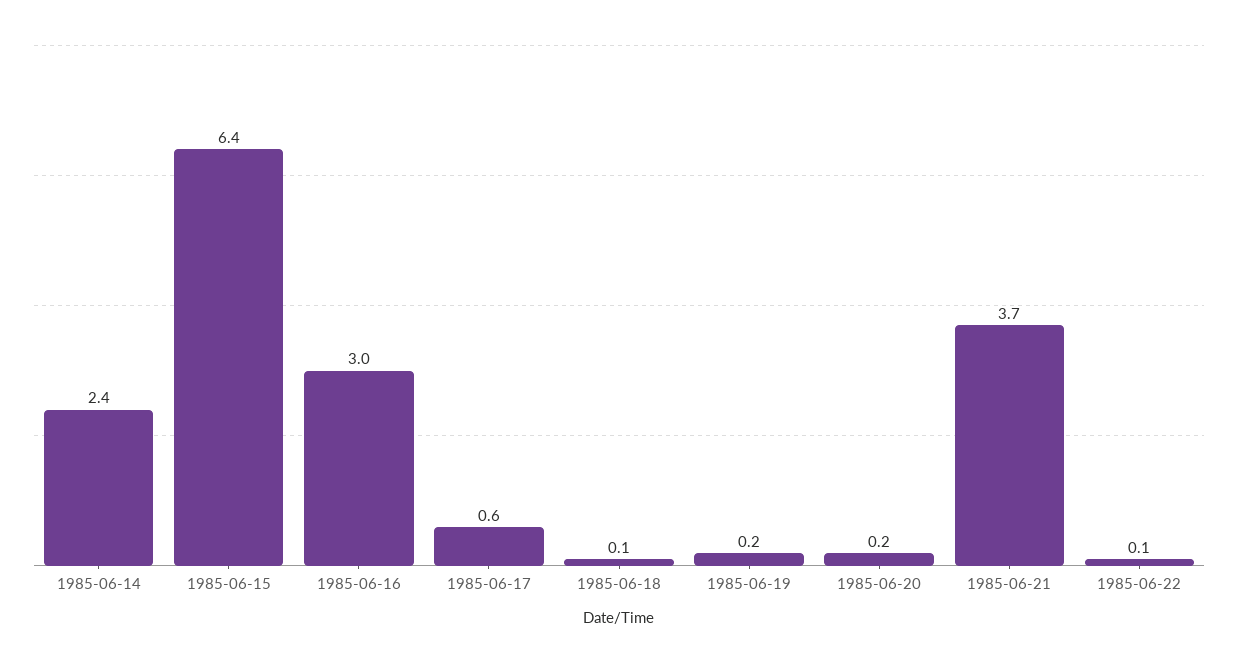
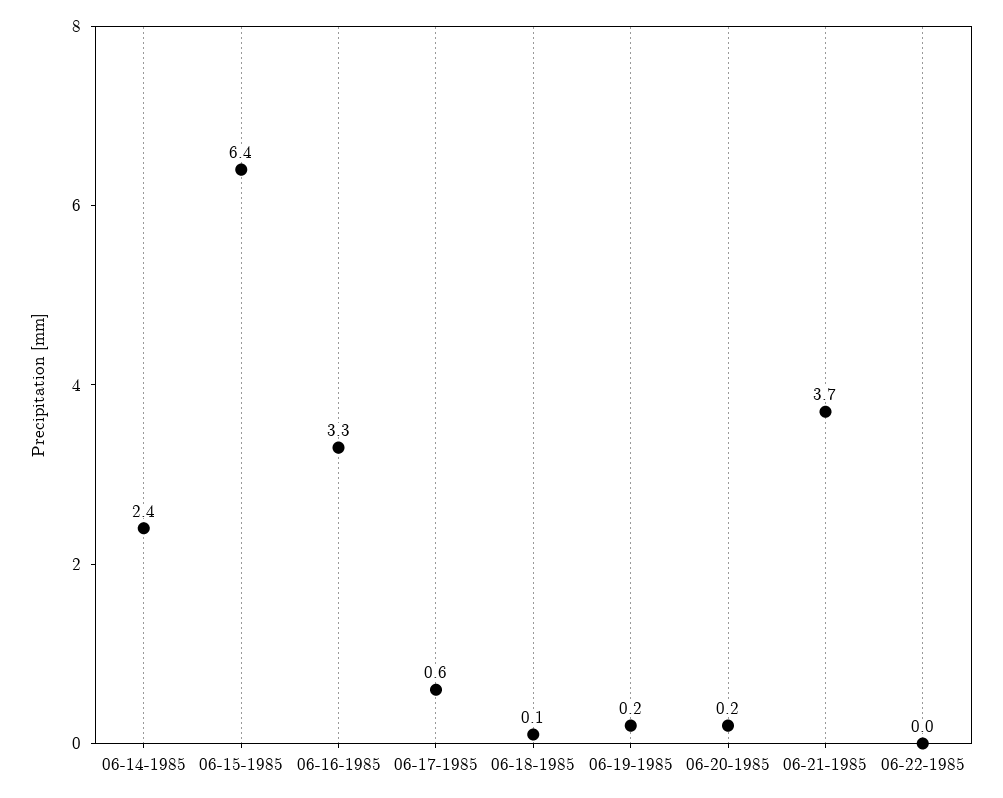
  {
    "1985-06-14": 2.4,
    "1985-06-15": 6.4,
-   "1985-06-16": 3,
+   "1985-06-16": 3.3,
    "1985-06-17": 0.6,
    "1985-06-18": 0.1,
    "1985-06-19": 0.2,
    "1985-06-20": 0.2,
    "1985-06-21": 3.7,
-   "1985-06-22": 0.1
+   "1985-06-22": 0
  }

